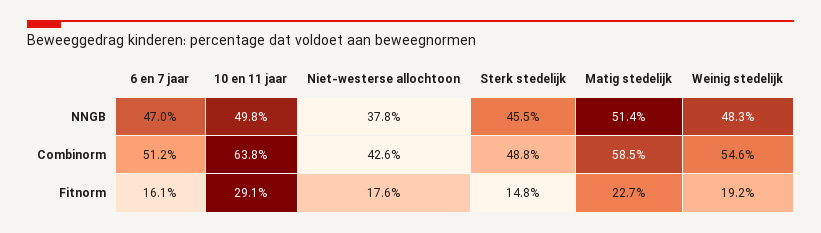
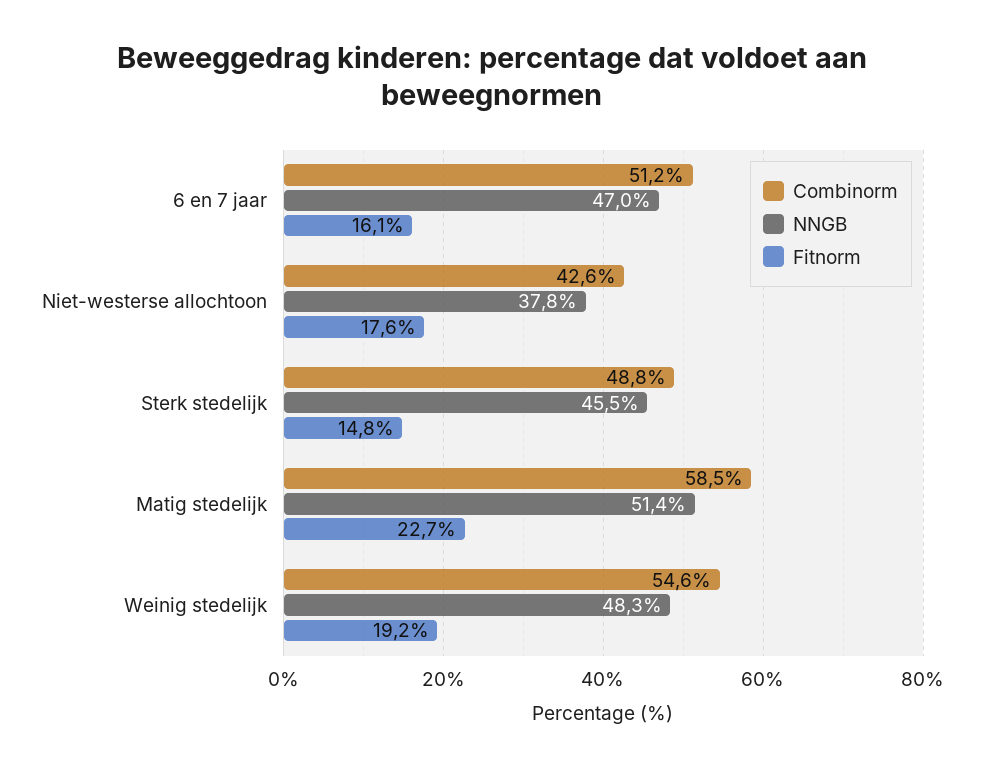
  {
    "NNGB": {
      "6 en 7 jaar": 47,
-     "10 en 11 jaar": 49.8,
      "Niet-westerse allochtoon": 37.8,
      "Sterk stedelijk": 45.5,
      "Matig stedelijk": 51.4,
      "Weinig stedelijk": 48.3
    },
    "Combinorm": {
      "6 en 7 jaar": 51.2,
-     "10 en 11 jaar": 63.8,
      "Niet-westerse allochtoon": 42.6,
      "Sterk stedelijk": 48.8,
      "Matig stedelijk": 58.5,
      "Weinig stedelijk": 54.6
    },
    "Fitnorm": {
      "6 en 7 jaar": 16.1,
-     "10 en 11 jaar": 29.1,
      "Niet-westerse allochtoon": 17.6,
      "Sterk stedelijk": 14.8,
      "Matig stedelijk": 22.7,
      "Weinig stedelijk": 19.2
    }
  }

